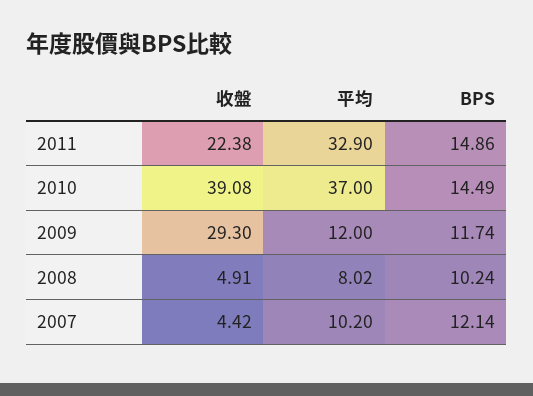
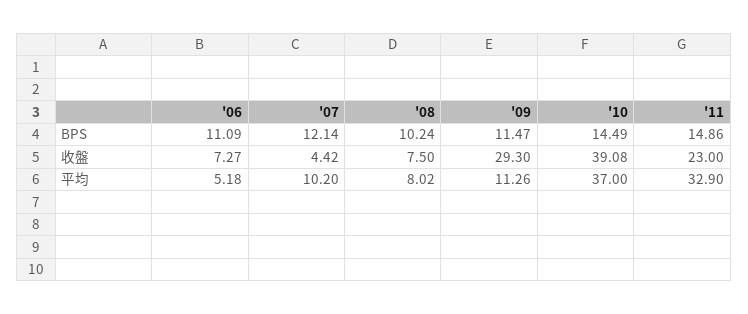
  {
    "收盤": {
-     "2011": 22.38,
+     "2011": 23,
      "2010": 39.08,
      "2009": 29.3,
-     "2008": 4.91,
+     "2008": 7.5,
-     "2007": 4.42
+     "2007": 4.42,
+     "'06": 7.27
    },
    "平均": {
      "2011": 32.9,
      "2010": 37,
-     "2009": 12,
+     "2009": 11.26,
      "2008": 8.02,
-     "2007": 10.2
+     "2007": 10.2,
+     "'06": 5.18
    },
    "BPS": {
      "2011": 14.86,
      "2010": 14.49,
-     "2009": 11.74,
+     "2009": 11.47,
      "2008": 10.24,
-     "2007": 12.14
+     "2007": 12.14,
+     "'06": 11.09
    }
  }

